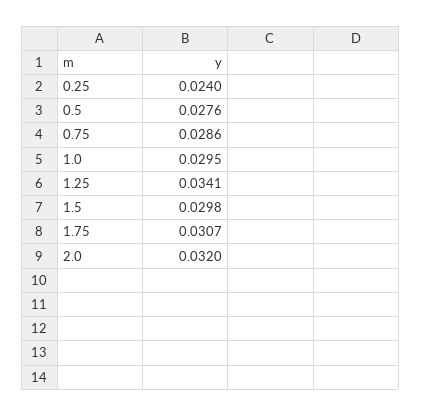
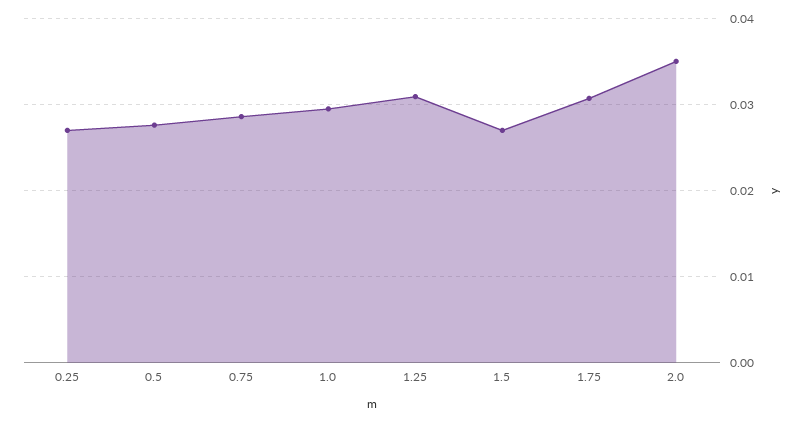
  {
-   "0.25": 0.024,
+   "0.25": 0.027,
    "0.5": 0.0276,
    "0.75": 0.0286,
    "1.0": 0.0295,
-   "1.25": 0.0341,
+   "1.25": 0.031,
-   "1.5": 0.0298,
+   "1.5": 0.027,
    "1.75": 0.0307,
-   "2.0": 0.032
+   "2.0": 0.035
  }

